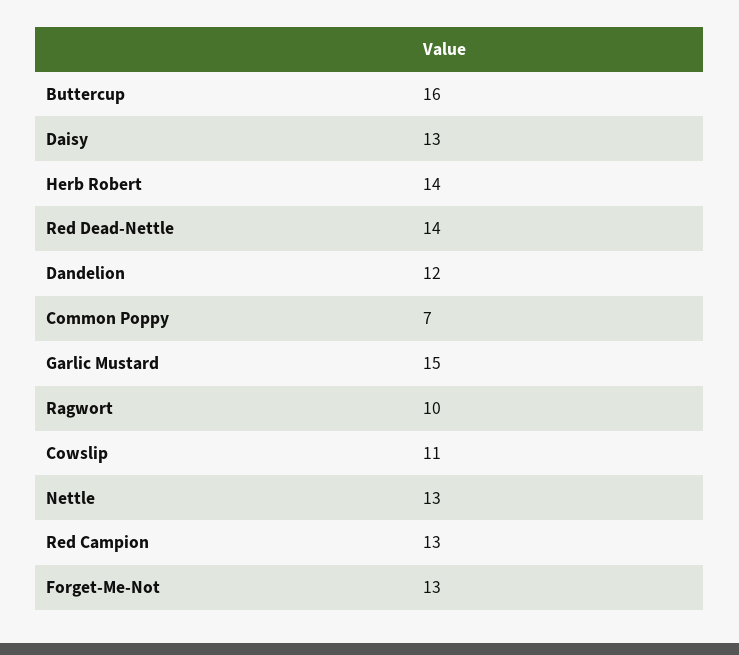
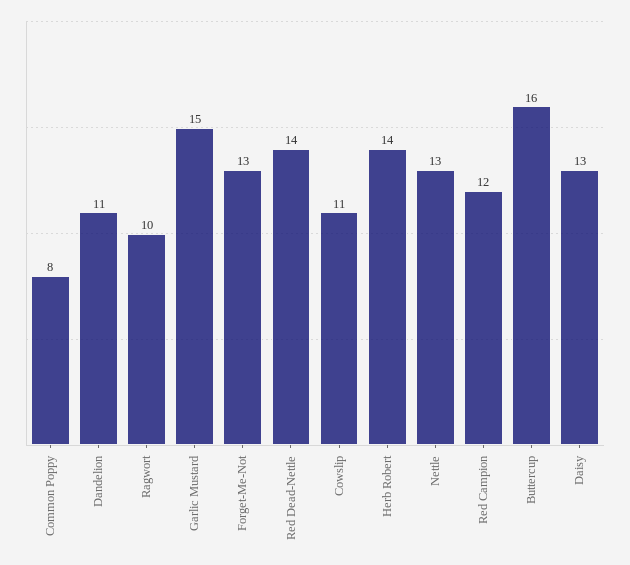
  {
    "Buttercup": 16,
    "Daisy": 13,
    "Herb Robert": 14,
    "Red Dead-Nettle": 14,
-   "Dandelion": 12,
+   "Dandelion": 11,
-   "Common Poppy": 7,
+   "Common Poppy": 8,
    "Garlic Mustard": 15,
    "Ragwort": 10,
    "Cowslip": 11,
    "Nettle": 13,
-   "Red Campion": 13,
+   "Red Campion": 12,
    "Forget-Me-Not": 13
  }

